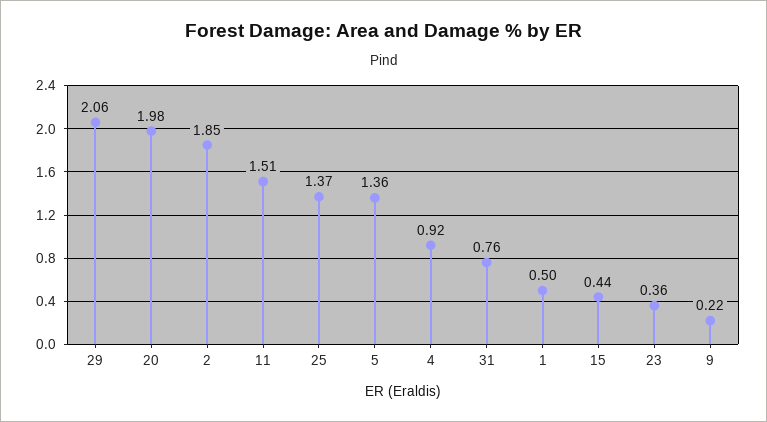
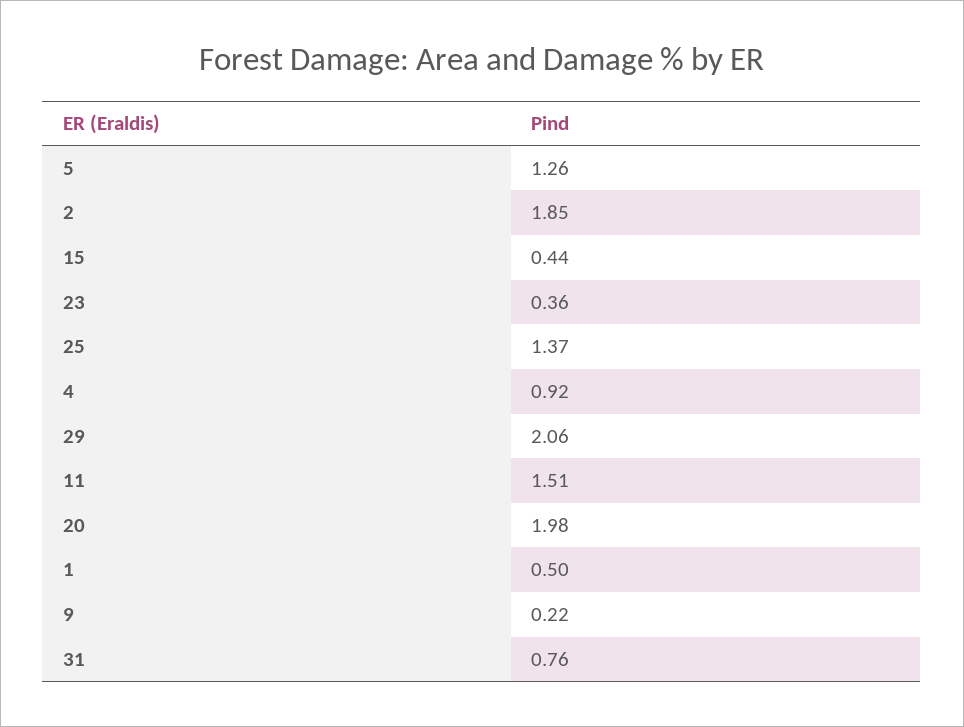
  {
    "29": 2.06,
    "20": 1.98,
    "2": 1.85,
    "11": 1.51,
    "25": 1.37,
-   "5": 1.36,
+   "5": 1.26,
    "4": 0.92,
    "31": 0.76,
    "1": 0.5,
    "15": 0.44,
    "23": 0.36,
    "9": 0.22
  }

